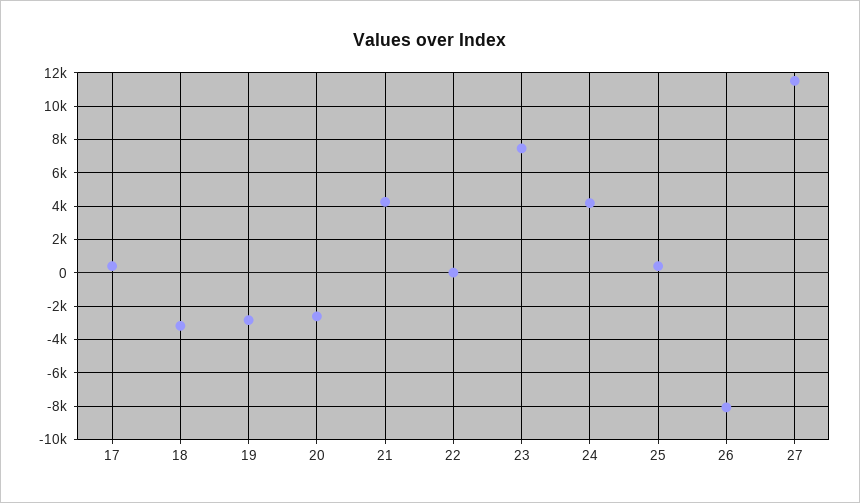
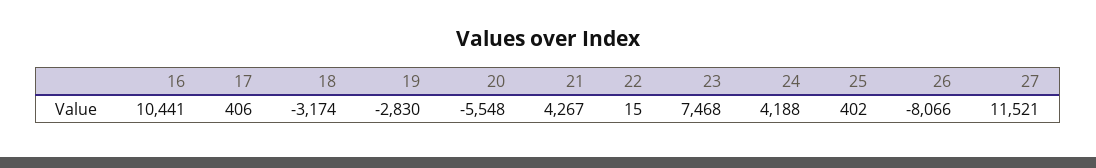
  {
    "17": 406,
    "18": -3174,
    "19": -2830,
-   "20": -2500,
+   "20": -5548,
    "21": 4267,
    "22": 15,
    "23": 7468,
    "24": 4188,
    "25": 402,
    "26": -8066,
-   "27": 11521
+   "27": 11521,
+   "16": 10441
  }

